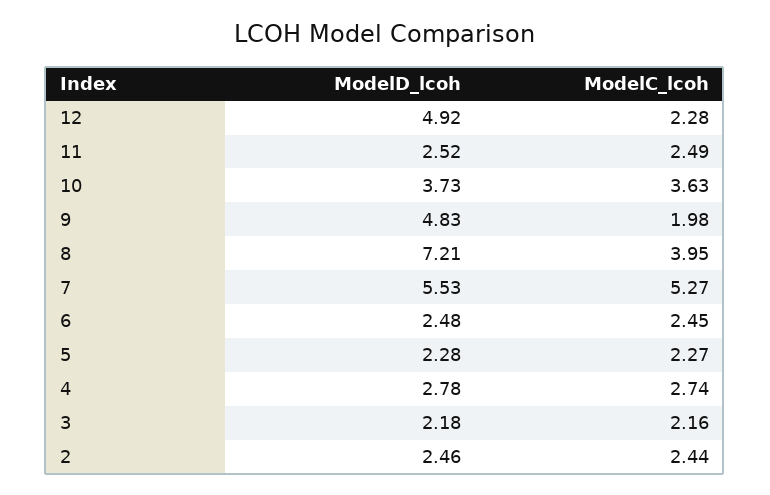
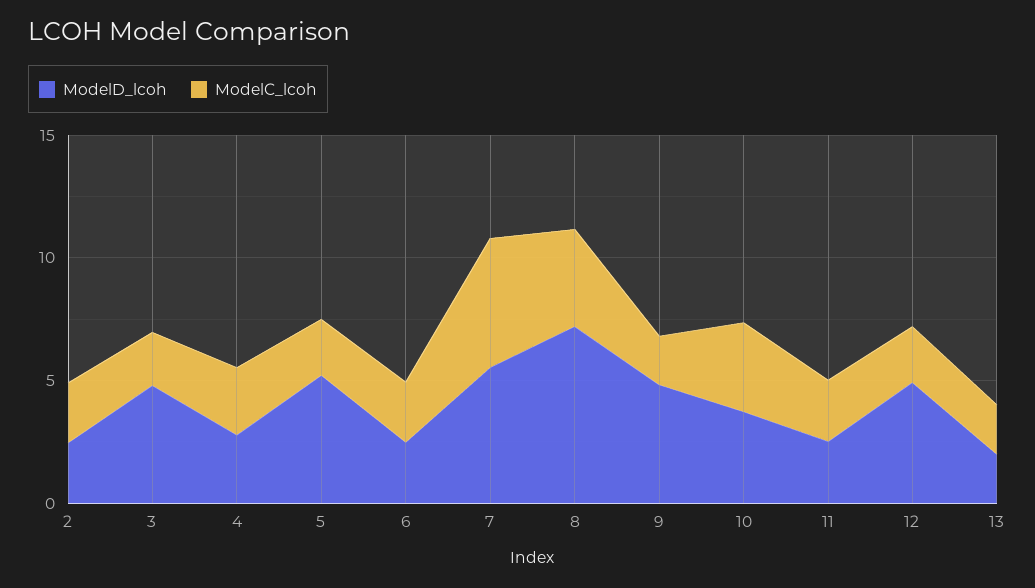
  {
    "ModelD_lcoh": {
      "12": 4.92,
      "11": 2.52,
      "10": 3.73,
      "9": 4.83,
      "8": 7.21,
      "7": 5.53,
      "6": 2.48,
-     "5": 2.28,
+     "5": 5,
      "4": 2.78,
-     "3": 2.18,
+     "3": 5,
-     "2": 2.46
+     "2": 2.46,
+     "13": 2
    },
    "ModelC_lcoh": {
      "12": 2.28,
      "11": 2.49,
      "10": 3.63,
      "9": 1.98,
      "8": 3.95,
      "7": 5.27,
      "6": 2.45,
      "5": 2.27,
      "4": 2.74,
      "3": 2.16,
-     "2": 2.44
+     "2": 2.44,
+     "13": 2
    }
  }

